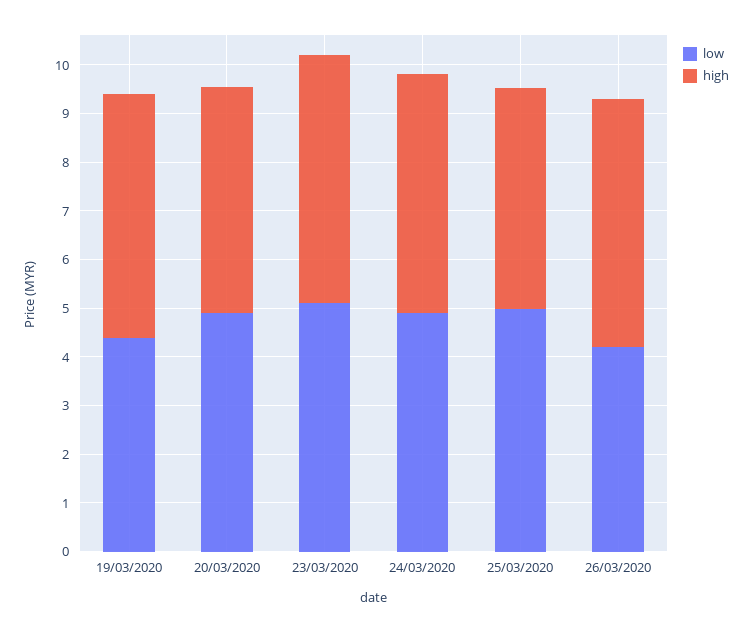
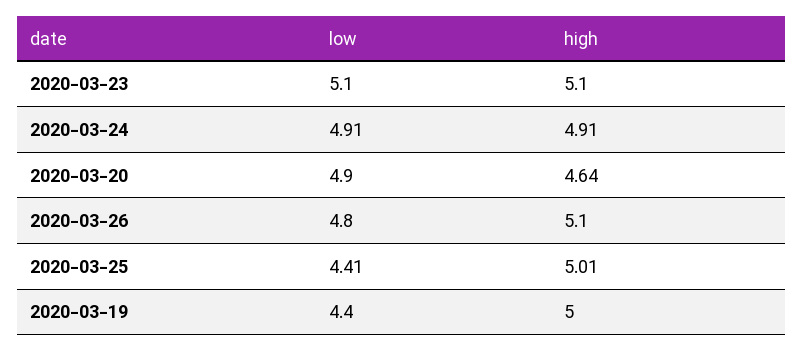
  {
    "low": {
      "19/03/2020": 4.4,
      "20/03/2020": 4.9,
      "23/03/2020": 5.1,
      "24/03/2020": 4.91,
-     "25/03/2020": 5,
+     "25/03/2020": 4.41,
-     "26/03/2020": 4.2
+     "26/03/2020": 4.8
    },
    "high": {
      "19/03/2020": 5,
      "20/03/2020": 4.64,
      "23/03/2020": 5.1,
      "24/03/2020": 4.91,
-     "25/03/2020": 4.6,
+     "25/03/2020": 5.01,
      "26/03/2020": 5.1
    }
  }

